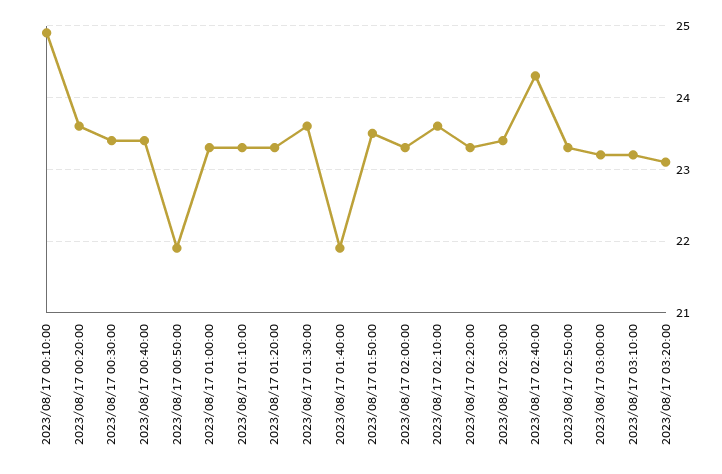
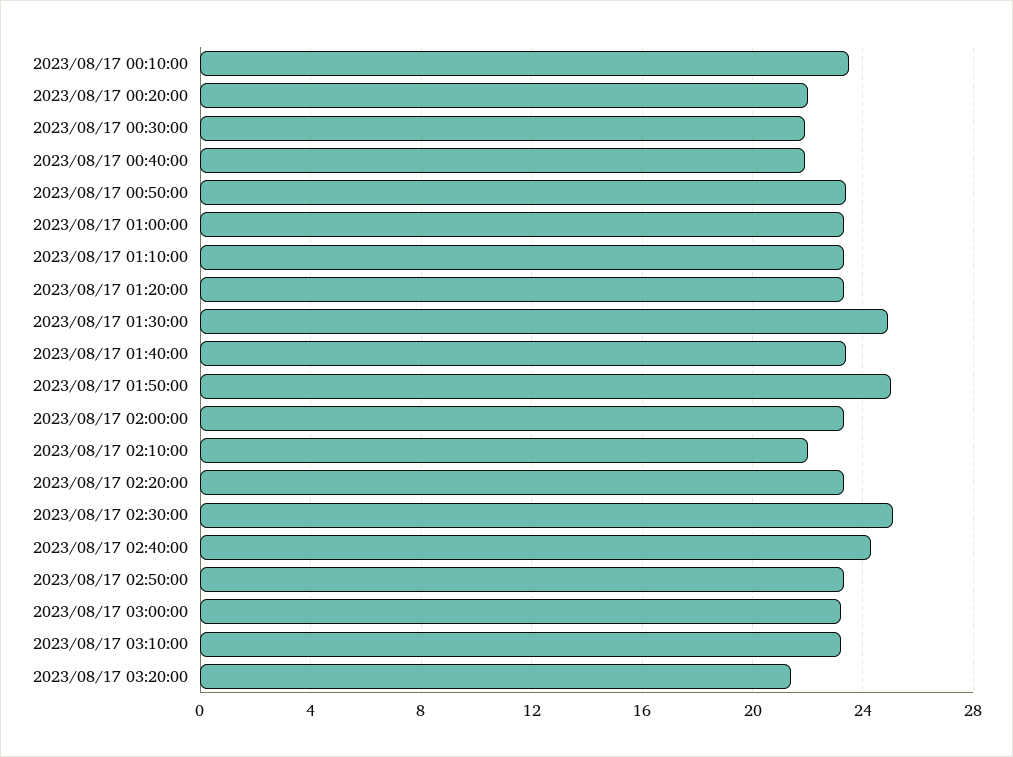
  {
-   "2023/08/17 00:10:00": 24.9,
+   "2023/08/17 00:10:00": 23.5,
-   "2023/08/17 00:20:00": 23.6,
+   "2023/08/17 00:20:00": 22,
-   "2023/08/17 00:30:00": 23.4,
+   "2023/08/17 00:30:00": 22,
-   "2023/08/17 00:40:00": 23.4,
+   "2023/08/17 00:40:00": 22,
-   "2023/08/17 00:50:00": 21.9,
+   "2023/08/17 00:50:00": 23.5,
    "2023/08/17 01:00:00": 23.3,
    "2023/08/17 01:10:00": 23.3,
    "2023/08/17 01:20:00": 23.3,
-   "2023/08/17 01:30:00": 23.6,
+   "2023/08/17 01:30:00": 25,
-   "2023/08/17 01:40:00": 21.9,
+   "2023/08/17 01:40:00": 23.5,
-   "2023/08/17 01:50:00": 23.5,
+   "2023/08/17 01:50:00": 25,
    "2023/08/17 02:00:00": 23.3,
-   "2023/08/17 02:10:00": 23.6,
+   "2023/08/17 02:10:00": 22,
    "2023/08/17 02:20:00": 23.3,
-   "2023/08/17 02:30:00": 23.4,
+   "2023/08/17 02:30:00": 25,
    "2023/08/17 02:40:00": 24.3,
    "2023/08/17 02:50:00": 23.3,
    "2023/08/17 03:00:00": 23.2,
    "2023/08/17 03:10:00": 23.2,
-   "2023/08/17 03:20:00": 23.1
+   "2023/08/17 03:20:00": 21.5
  }

